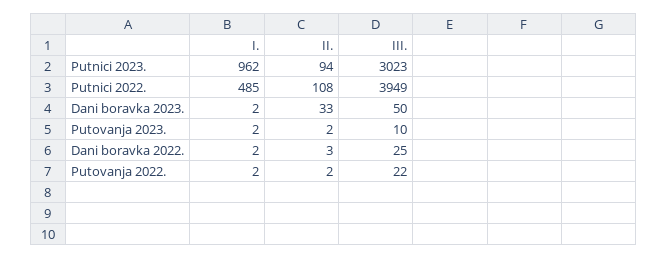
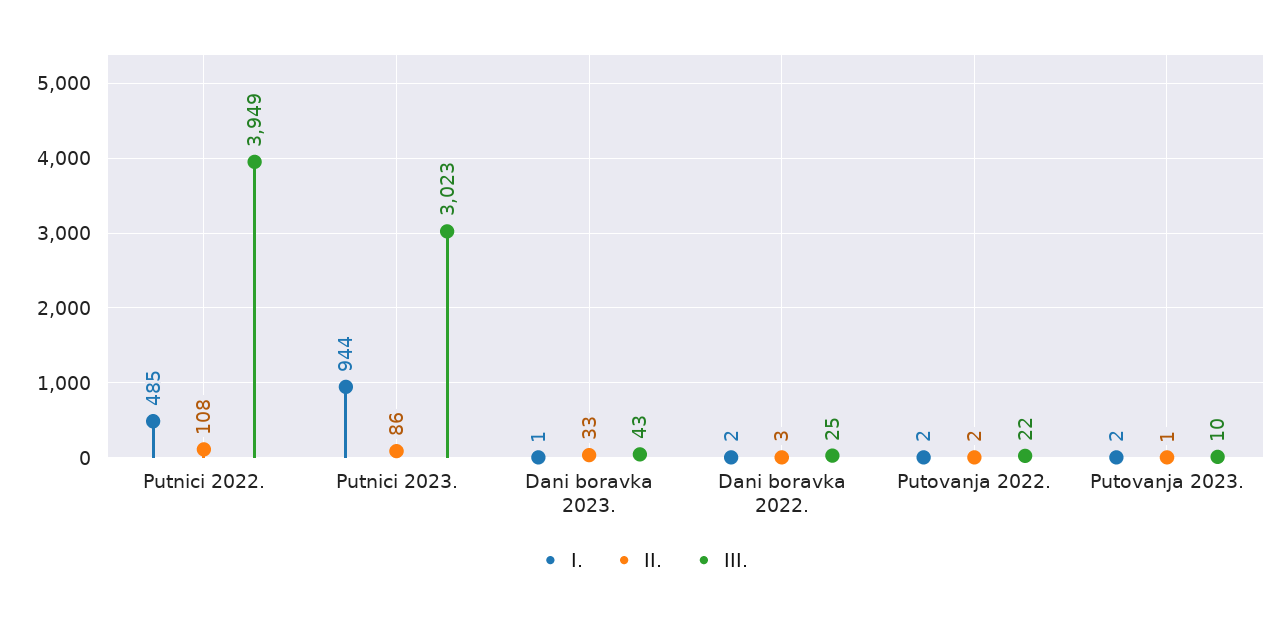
  {
    "I.": {
-     "Putnici 2023.": 962,
+     "Putnici 2023.": 944,
      "Putnici 2022.": 485,
-     "Dani boravka 2023.": 2,
+     "Dani boravka 2023.": 1,
      "Putovanja 2023.": 2,
      "Dani boravka 2022.": 2,
      "Putovanja 2022.": 2
    },
    "II.": {
-     "Putnici 2023.": 94,
+     "Putnici 2023.": 86,
      "Putnici 2022.": 108,
      "Dani boravka 2023.": 33,
-     "Putovanja 2023.": 2,
+     "Putovanja 2023.": 1,
      "Dani boravka 2022.": 3,
      "Putovanja 2022.": 2
    },
    "III.": {
      "Putnici 2023.": 3023,
      "Putnici 2022.": 3949,
-     "Dani boravka 2023.": 50,
+     "Dani boravka 2023.": 43,
      "Putovanja 2023.": 10,
      "Dani boravka 2022.": 25,
      "Putovanja 2022.": 22
    }
  }

